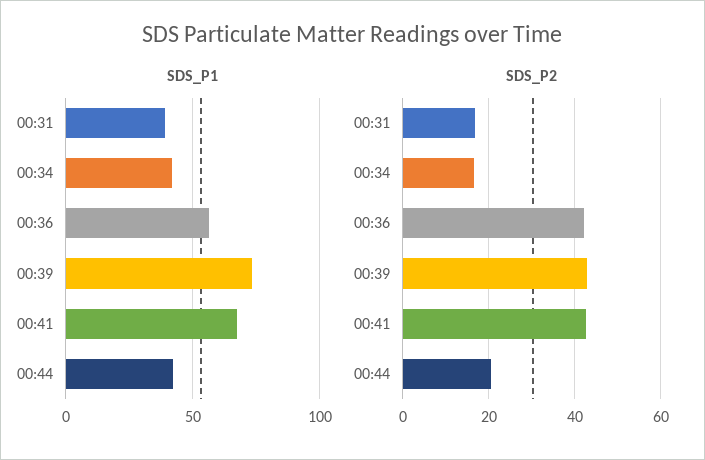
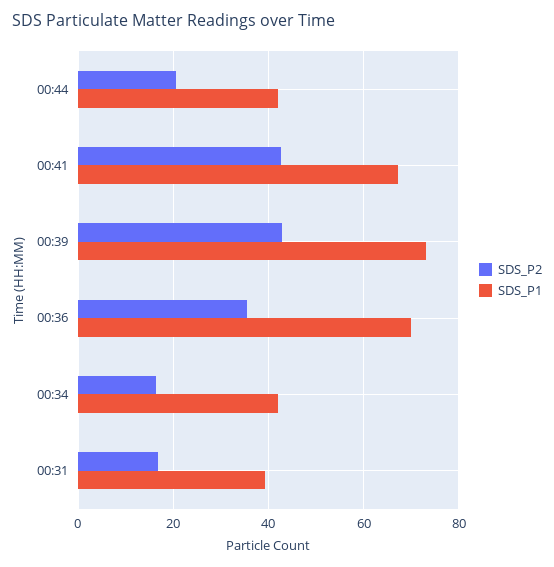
  {
    "SDS_P1": {
      "00:31": 40,
      "00:34": 42,
-     "00:36": 55,
+     "00:36": 70,
      "00:39": 74,
      "00:41": 68,
      "00:44": 42
    },
    "SDS_P2": {
      "00:31": 16,
      "00:34": 16,
-     "00:36": 42,
+     "00:36": 36,
      "00:39": 42,
      "00:41": 42,
      "00:44": 20
    }
  }

